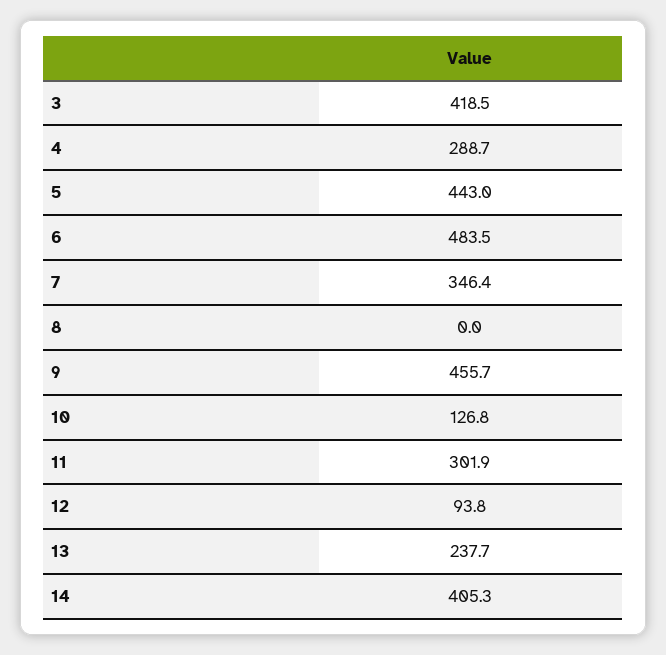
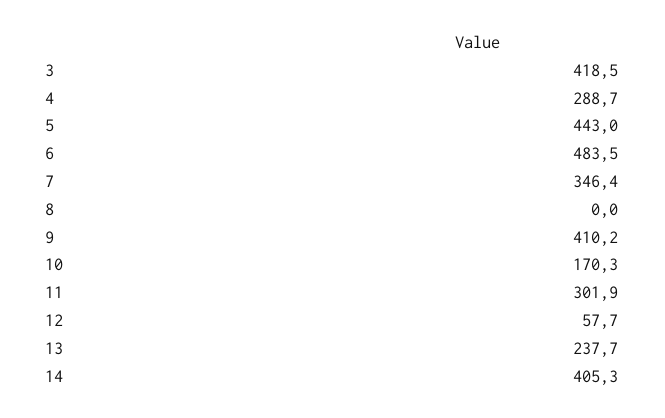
  {
    "3": 418.5,
    "4": 288.7,
    "5": 443,
    "6": 483.5,
    "7": 346.4,
    "8": 0,
-   "9": 455.7,
+   "9": 410.2,
-   "10": 126.8,
+   "10": 170.3,
    "11": 301.9,
-   "12": 93.8,
+   "12": 57.7,
    "13": 237.7,
    "14": 405.3
  }

